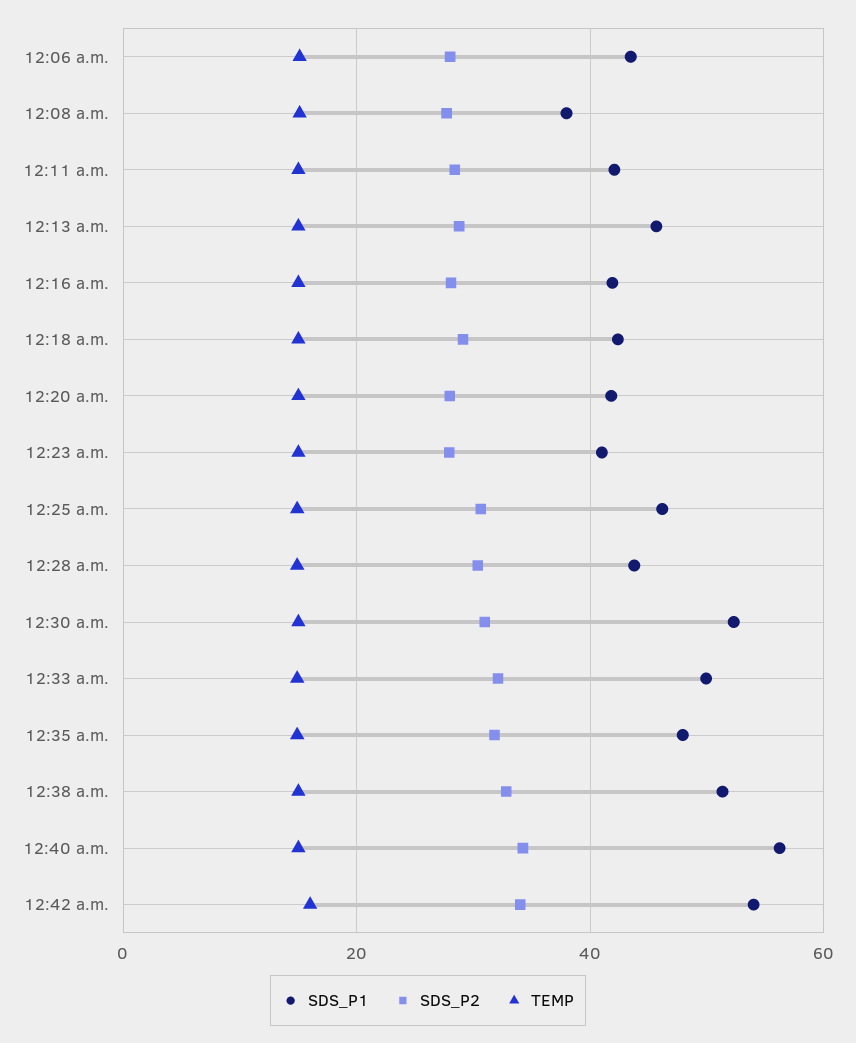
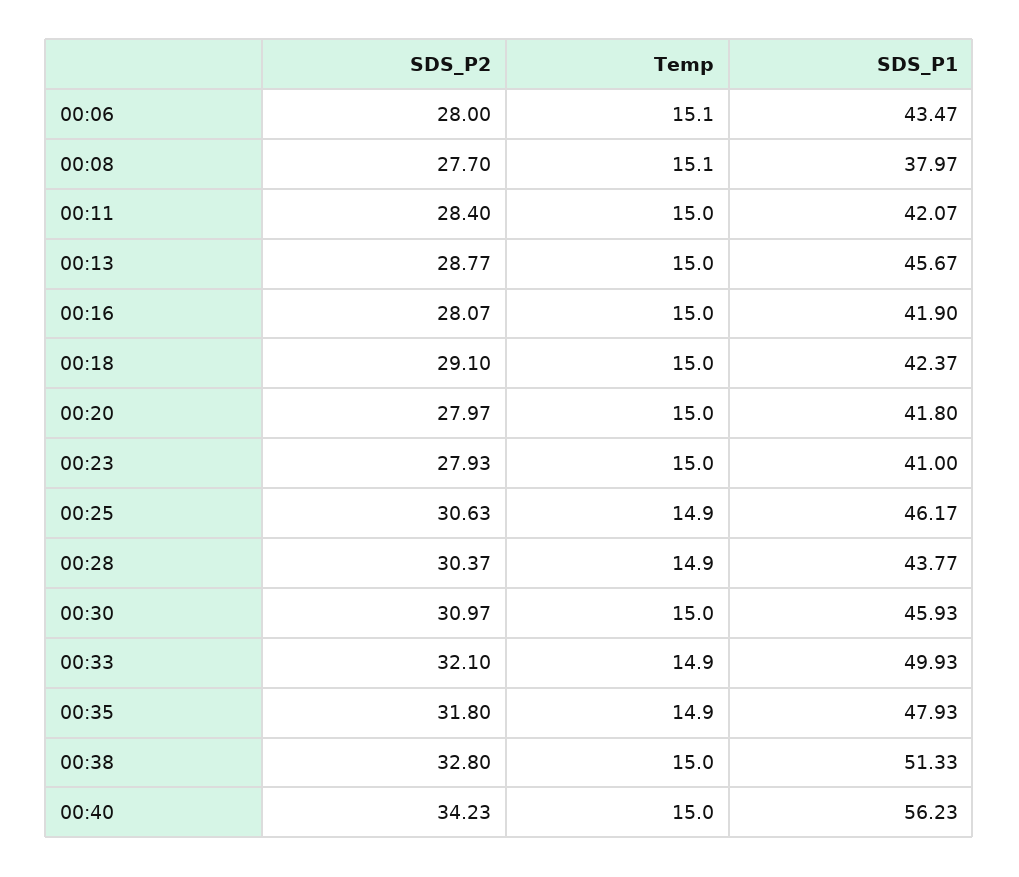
  {
    "SDS_P1": {
      "12:06 a.m.": 43.47,
      "12:08 a.m.": 37.97,
      "12:11 a.m.": 42.07,
      "12:13 a.m.": 45.67,
      "12:16 a.m.": 41.9,
      "12:18 a.m.": 42.37,
      "12:20 a.m.": 41.8,
      "12:23 a.m.": 41,
      "12:25 a.m.": 46.17,
      "12:28 a.m.": 43.77,
-     "12:30 a.m.": 52,
+     "12:30 a.m.": 45.93,
      "12:33 a.m.": 49.93,
      "12:35 a.m.": 47.93,
      "12:38 a.m.": 51.33,
-     "12:40 a.m.": 56.23,
+     "12:40 a.m.": 56.23
-     "12:42 a.m.": 54
    },
    "SDS_P2": {
      "12:06 a.m.": 28,
      "12:08 a.m.": 27.7,
      "12:11 a.m.": 28.4,
      "12:13 a.m.": 28.77,
      "12:16 a.m.": 28.07,
      "12:18 a.m.": 29.1,
      "12:20 a.m.": 27.97,
      "12:23 a.m.": 27.93,
      "12:25 a.m.": 30.63,
      "12:28 a.m.": 30.37,
      "12:30 a.m.": 30.97,
      "12:33 a.m.": 32.1,
      "12:35 a.m.": 31.8,
      "12:38 a.m.": 32.8,
-     "12:40 a.m.": 34.23,
+     "12:40 a.m.": 34.23
-     "12:42 a.m.": 34
    },
    "TEMP": {
      "12:06 a.m.": 15.1,
      "12:08 a.m.": 15.1,
      "12:11 a.m.": 15,
      "12:13 a.m.": 15,
      "12:16 a.m.": 15,
      "12:18 a.m.": 15,
      "12:20 a.m.": 15,
      "12:23 a.m.": 15,
      "12:25 a.m.": 14.9,
      "12:28 a.m.": 14.9,
      "12:30 a.m.": 15,
      "12:33 a.m.": 14.9,
      "12:35 a.m.": 14.9,
      "12:38 a.m.": 15,
-     "12:40 a.m.": 15,
+     "12:40 a.m.": 15
-     "12:42 a.m.": 16
    }
  }

